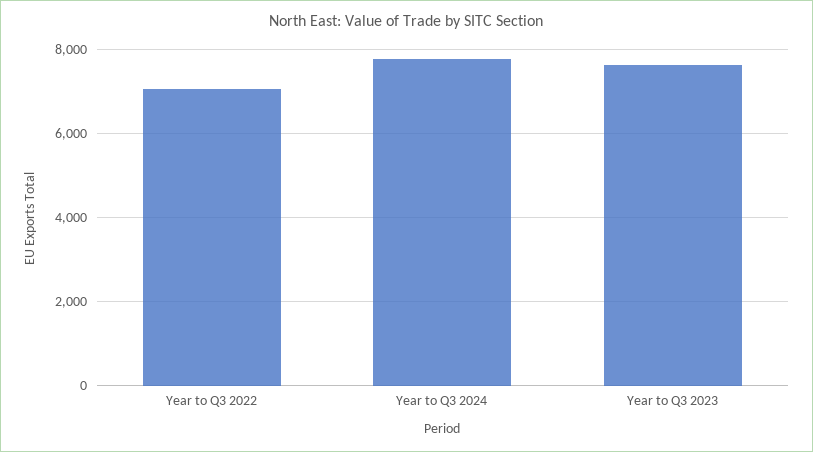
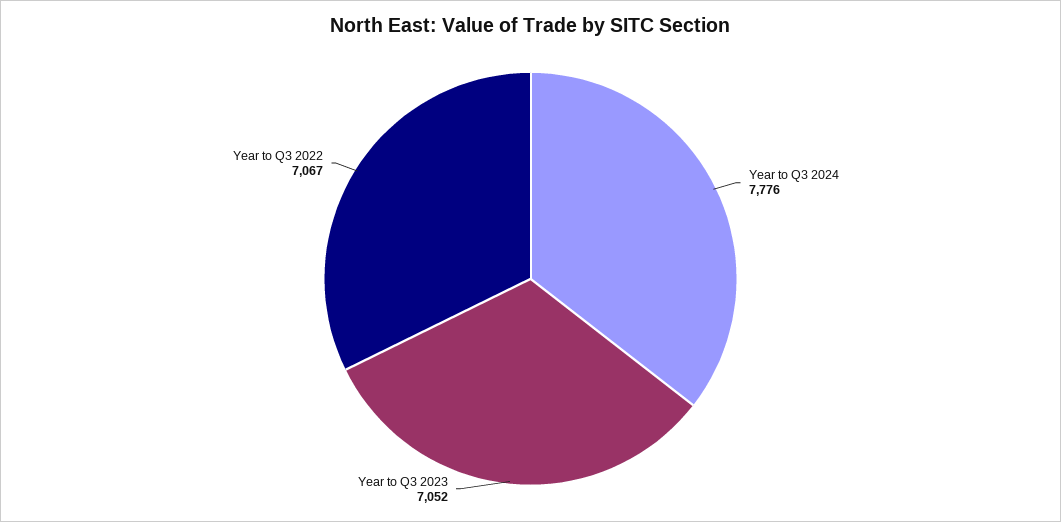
  {
    "Year to Q3 2022": 7067,
    "Year to Q3 2024": 7776,
-   "Year to Q3 2023": 7600
+   "Year to Q3 2023": 7052
  }

